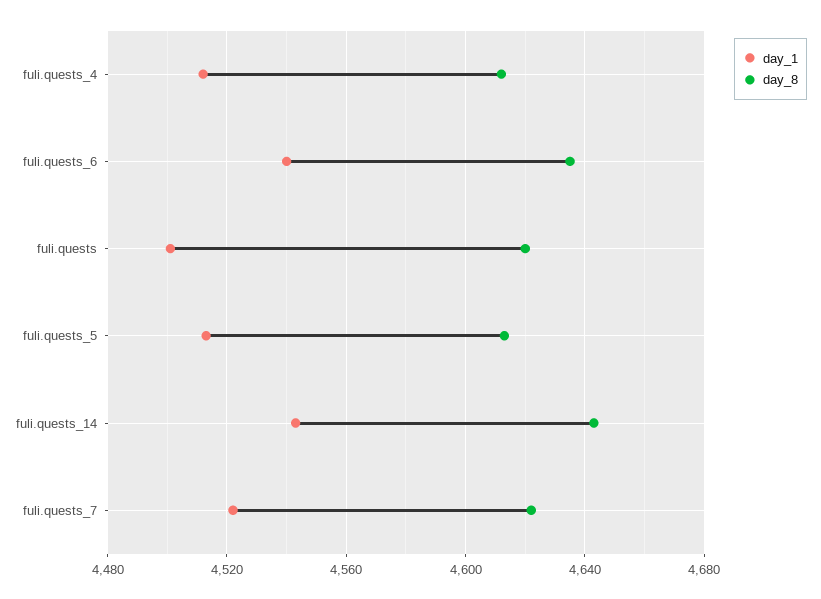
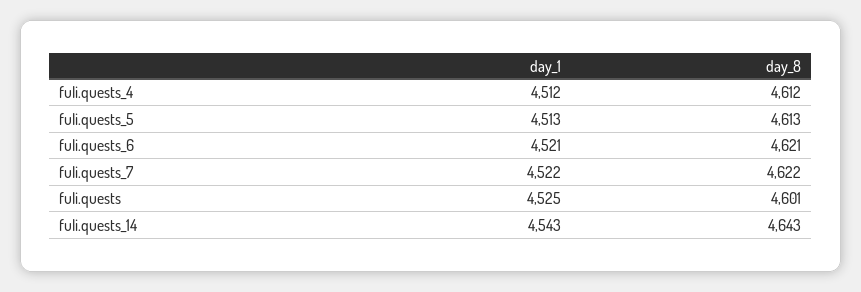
  {
    "day_1": {
      "fuli.quests_4": 4512,
-     "fuli.quests_6": 4540,
+     "fuli.quests_6": 4521,
-     "fuli.quests": 4500,
+     "fuli.quests": 4525,
      "fuli.quests_5": 4513,
      "fuli.quests_14": 4543,
      "fuli.quests_7": 4522
    },
    "day_8": {
      "fuli.quests_4": 4612,
-     "fuli.quests_6": 4635,
+     "fuli.quests_6": 4621,
-     "fuli.quests": 4620,
+     "fuli.quests": 4601,
      "fuli.quests_5": 4613,
      "fuli.quests_14": 4643,
      "fuli.quests_7": 4622
    }
  }

